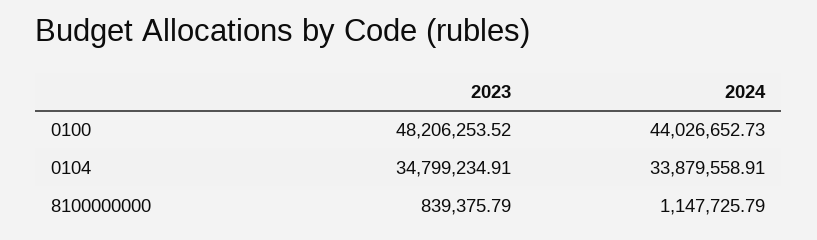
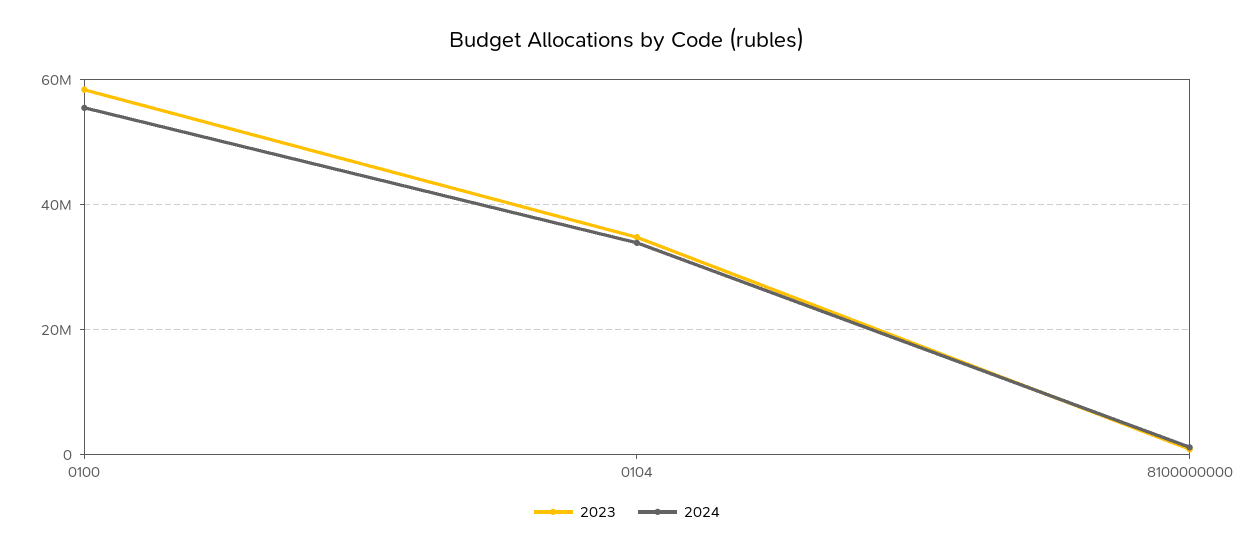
  {
    "2023": {
-     "0100": 48206253.52,
+     "0100": 58000000,
      "0104": 34799234.91,
      "8100000000": 839375.79
    },
    "2024": {
-     "0100": 44026652.73,
+     "0100": 56000000,
      "0104": 33879558.91,
      "8100000000": 1147725.79
    }
  }

